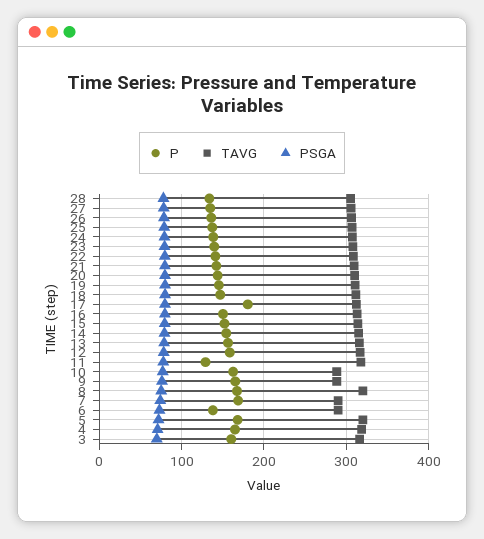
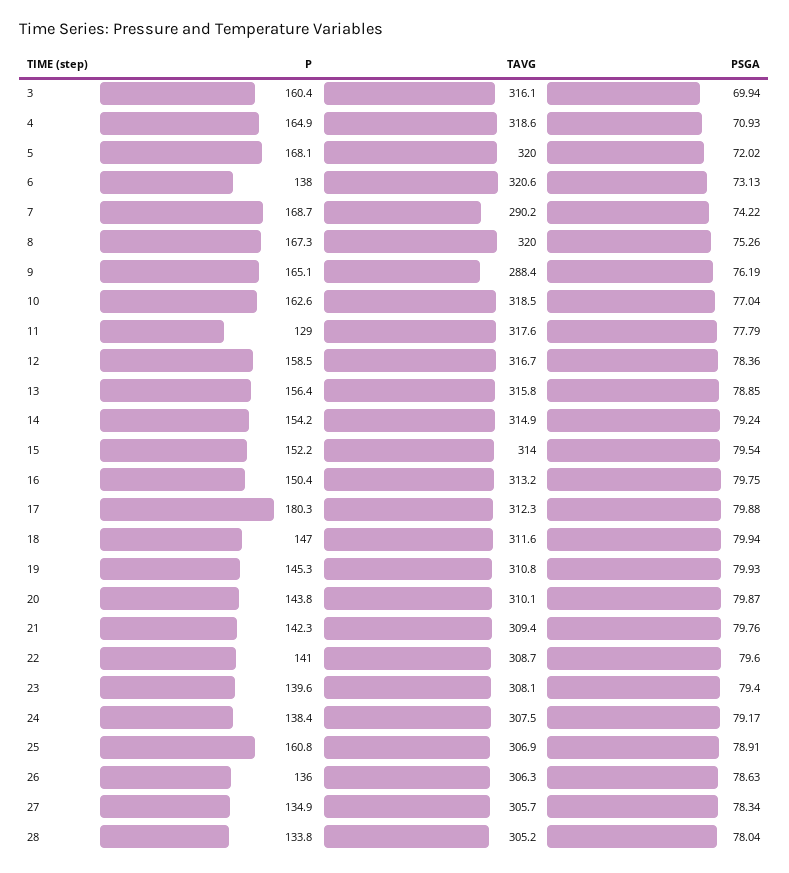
  {
    "P": {
      "28": 133.8,
      "27": 134.9,
      "26": 136,
-     "25": 140,
+     "25": 160.8,
      "24": 138.4,
      "23": 139.6,
      "22": 141,
      "21": 142.3,
      "20": 143.8,
      "19": 145.3,
      "18": 147,
      "17": 180.3,
      "16": 150.4,
      "15": 152.2,
      "14": 154.2,
      "13": 156.4,
      "12": 158.5,
      "11": 129,
      "10": 162.6,
      "9": 165.1,
      "8": 167.3,
      "7": 168.7,
      "6": 138,
      "5": 168.1,
      "4": 164.9,
      "3": 160.4
    },
    "TAVG": {
      "28": 305.2,
      "27": 305.7,
      "26": 306.3,
      "25": 306.9,
      "24": 307.5,
      "23": 308.1,
      "22": 308.7,
      "21": 309.4,
      "20": 310.1,
      "19": 310.8,
      "18": 311.6,
      "17": 312.3,
      "16": 313.2,
      "15": 314,
      "14": 314.9,
      "13": 315.8,
      "12": 316.7,
      "11": 317.6,
-     "10": 290,
+     "10": 318.5,
      "9": 288.4,
      "8": 320,
      "7": 290.2,
-     "6": 290,
+     "6": 320.6,
      "5": 320,
      "4": 318.6,
      "3": 316.1
    },
    "PSGA": {
      "28": 78.04,
      "27": 78.34,
      "26": 78.63,
      "25": 78.91,
      "24": 79.17,
      "23": 79.4,
      "22": 79.6,
      "21": 79.76,
      "20": 79.87,
      "19": 79.93,
      "18": 79.94,
      "17": 79.88,
      "16": 79.75,
      "15": 79.54,
      "14": 79.24,
      "13": 78.85,
      "12": 78.36,
      "11": 77.79,
      "10": 77.04,
      "9": 76.19,
      "8": 75.26,
      "7": 74.22,
      "6": 73.13,
      "5": 72.02,
      "4": 70.93,
      "3": 69.94
    }
  }

